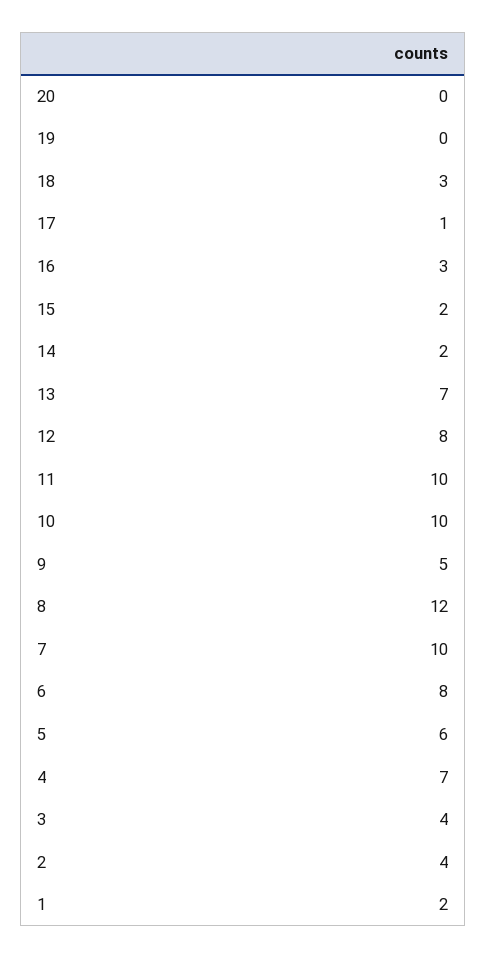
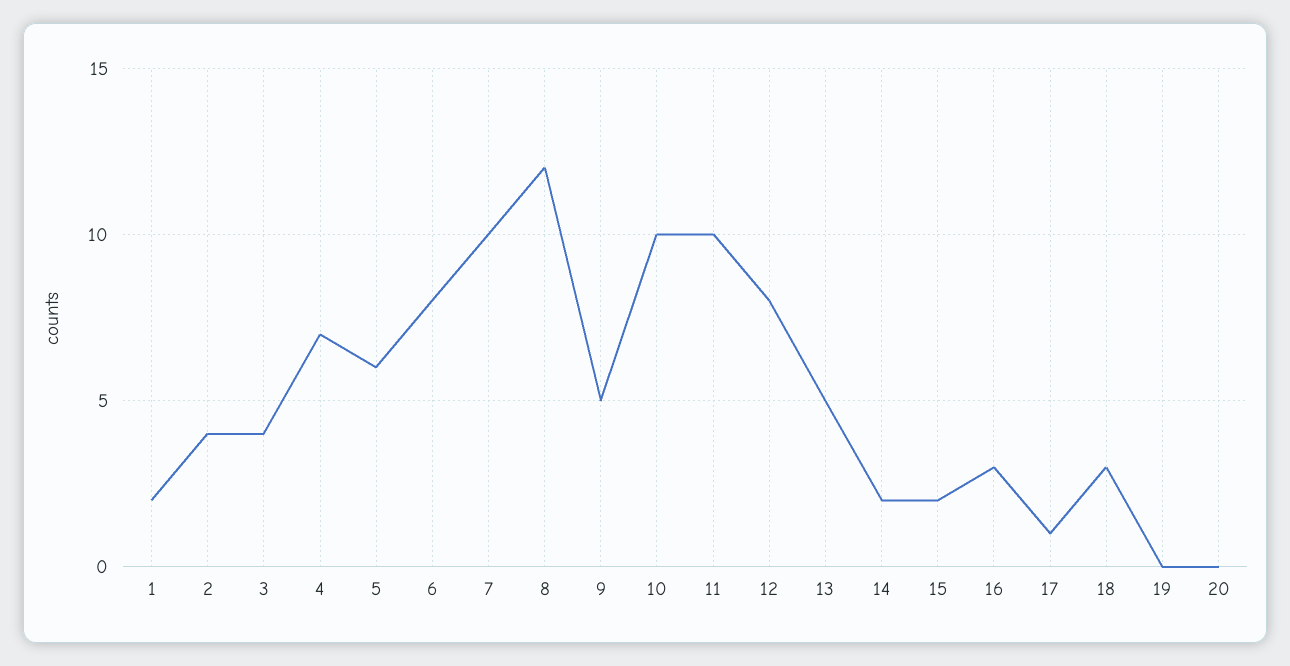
  {
    "20": 0,
    "19": 0,
    "18": 3,
    "17": 1,
    "16": 3,
    "15": 2,
    "14": 2,
-   "13": 7,
+   "13": 5,
    "12": 8,
    "11": 10,
    "10": 10,
    "9": 5,
    "8": 12,
    "7": 10,
    "6": 8,
    "5": 6,
    "4": 7,
    "3": 4,
    "2": 4,
    "1": 2
  }

